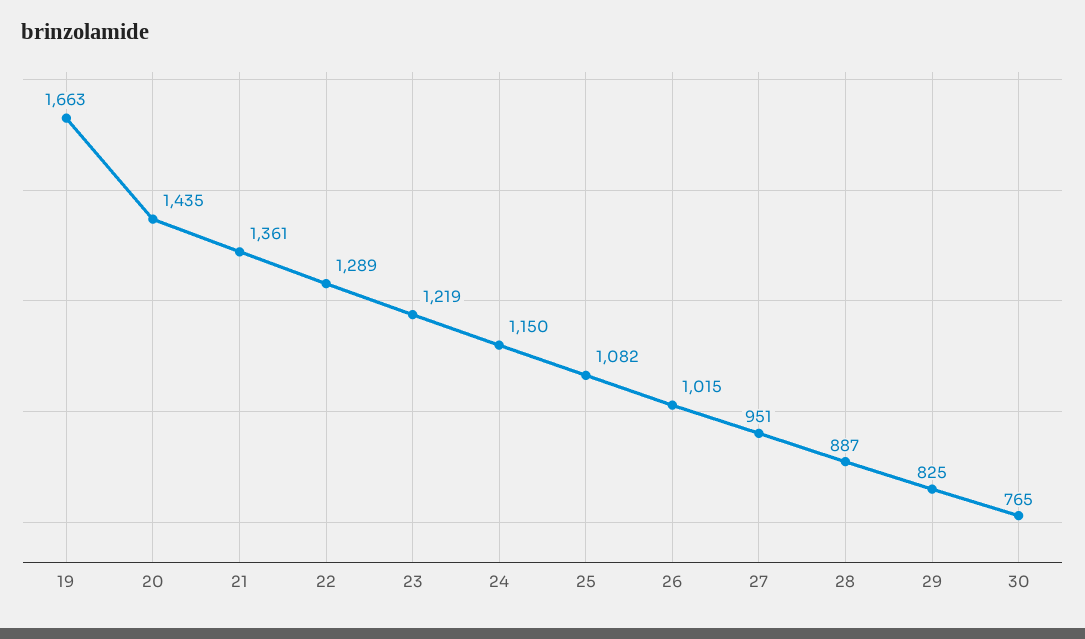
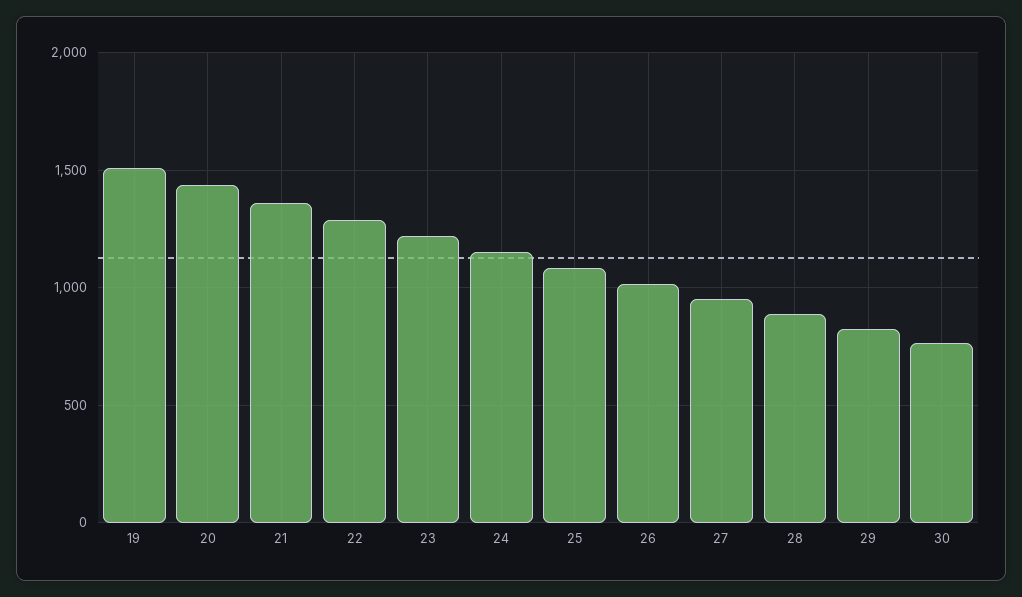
  {
-   "19": 1663,
+   "19": 1500,
    "20": 1435,
    "21": 1361,
    "22": 1289,
    "23": 1219,
    "24": 1150,
    "25": 1082,
    "26": 1015,
    "27": 951,
    "28": 887,
    "29": 825,
    "30": 765
  }

